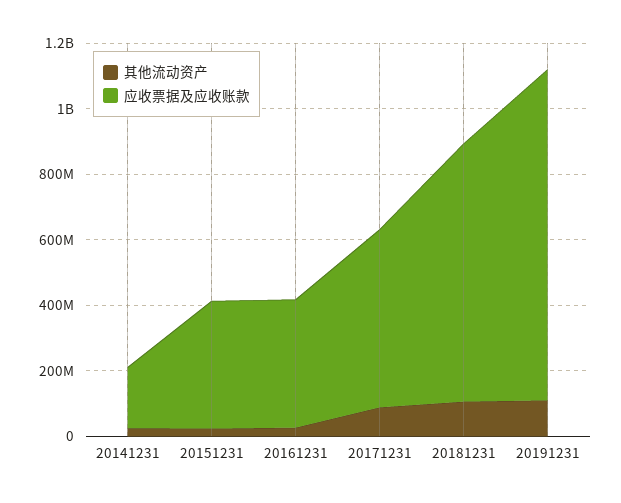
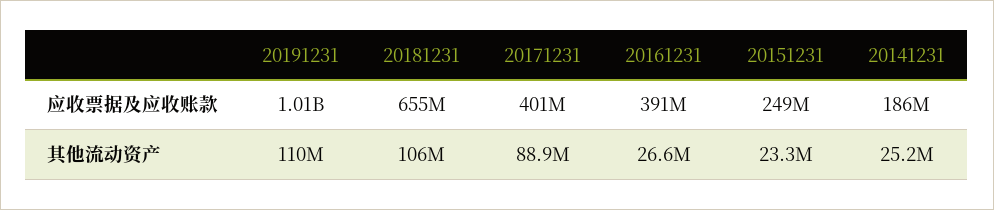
  {
    "其他流动资产": {
      "20141231": 25200000,
      "20151231": 23300000,
      "20161231": 26600000,
      "20171231": 88900000,
      "20181231": 106000000,
      "20191231": 110000000
    },
    "应收票据及应收账款": {
      "20141231": 186000000,
-     "20151231": 400000000,
+     "20151231": 249000000,
      "20161231": 391000000,
-     "20171231": 550000000,
+     "20171231": 401000000,
-     "20181231": 800000000,
+     "20181231": 655000000,
      "20191231": 1010000000
    }
  }

